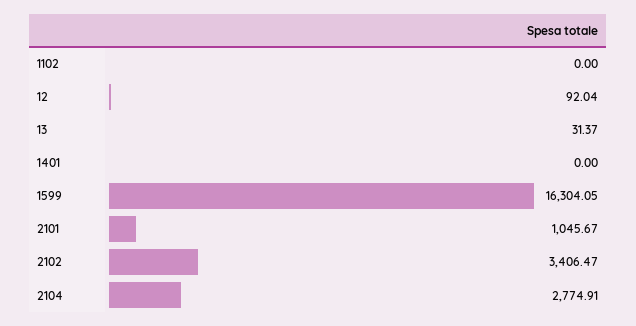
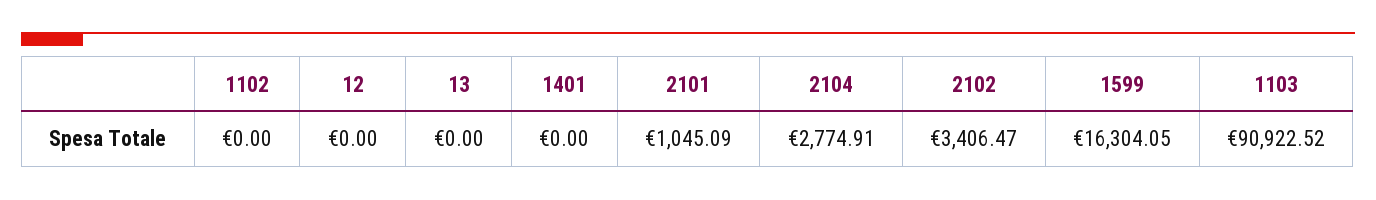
  {
    "1102": 0,
-   "12": 92.04,
+   "12": 0,
-   "13": 31.37,
+   "13": 0,
    "1401": 0,
    "1599": 16304.05,
-   "2101": 1045.67,
+   "2101": 1045.09,
    "2102": 3406.47,
-   "2104": 2774.91
+   "2104": 2774.91,
+   "1103": 90922.52
  }

